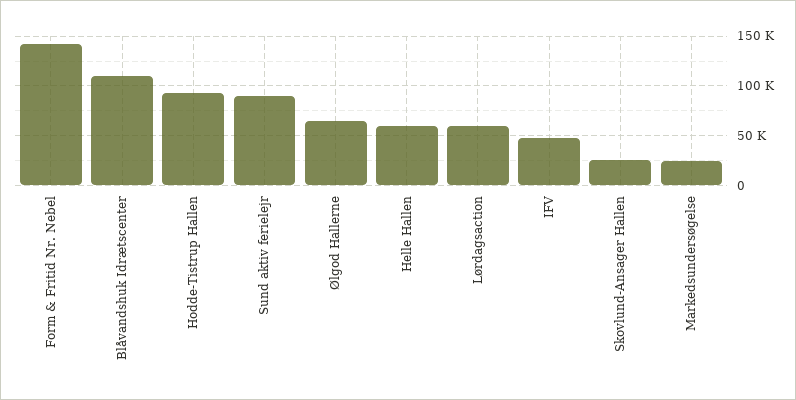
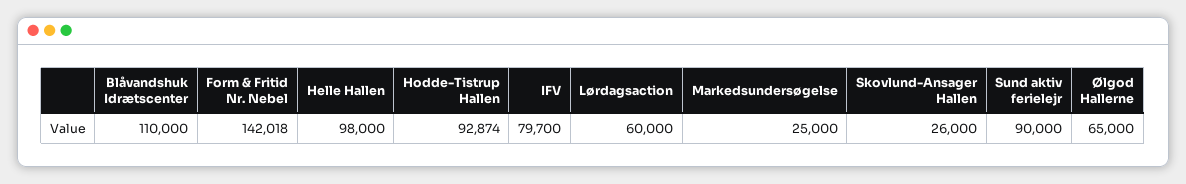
  {
    "Form & Fritid Nr. Nebel": 142018,
    "Blåvandshuk Idrætscenter": 110000,
    "Hodde-Tistrup Hallen": 92874,
    "Sund aktiv ferielejr": 90000,
    "Ølgod Hallerne": 65000,
-   "Helle Hallen": 60000,
+   "Helle Hallen": 98000,
    "Lørdagsaction": 60000,
-   "IFV": 50000,
+   "IFV": 79700,
    "Skovlund-Ansager Hallen": 26000,
    "Markedsundersøgelse": 25000
  }

